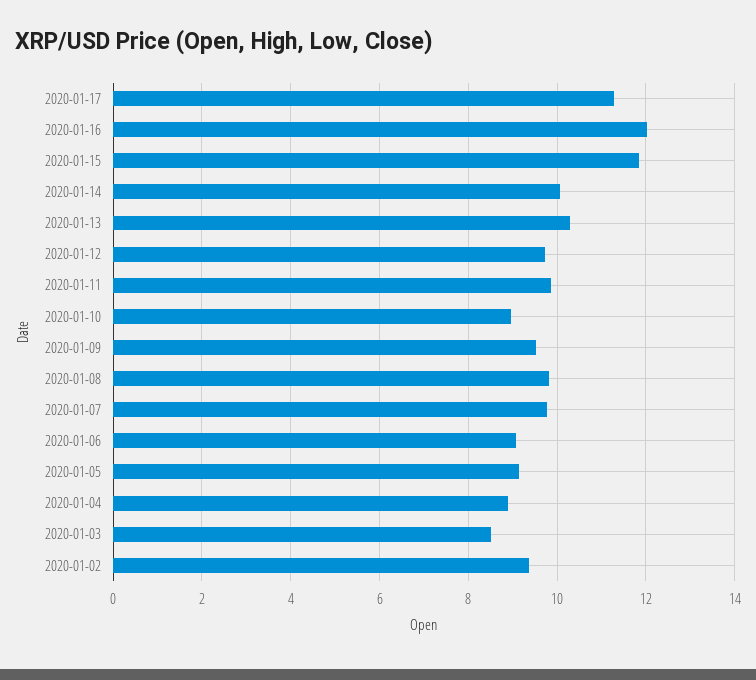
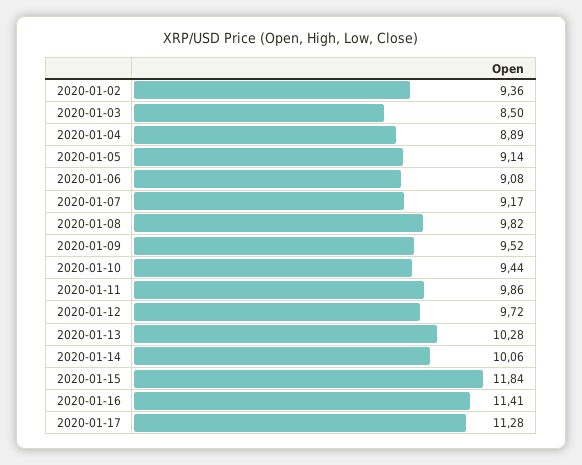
  {
    "2020-01-17": 11.28,
-   "2020-01-16": 12,
+   "2020-01-16": 11.41,
    "2020-01-15": 11.84,
    "2020-01-14": 10.06,
    "2020-01-13": 10.28,
    "2020-01-12": 9.72,
    "2020-01-11": 9.86,
-   "2020-01-10": 9,
+   "2020-01-10": 9.44,
    "2020-01-09": 9.52,
    "2020-01-08": 9.82,
-   "2020-01-07": 9.8,
+   "2020-01-07": 9.17,
    "2020-01-06": 9.08,
    "2020-01-05": 9.14,
    "2020-01-04": 8.89,
    "2020-01-03": 8.5,
    "2020-01-02": 9.36
  }

